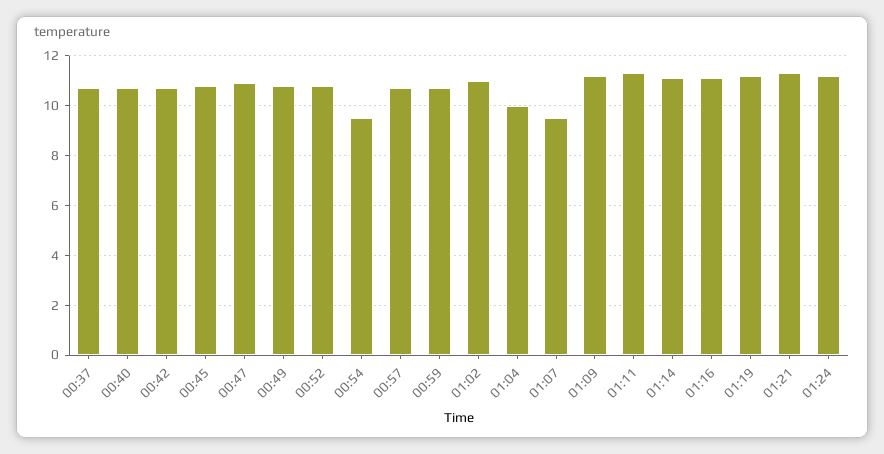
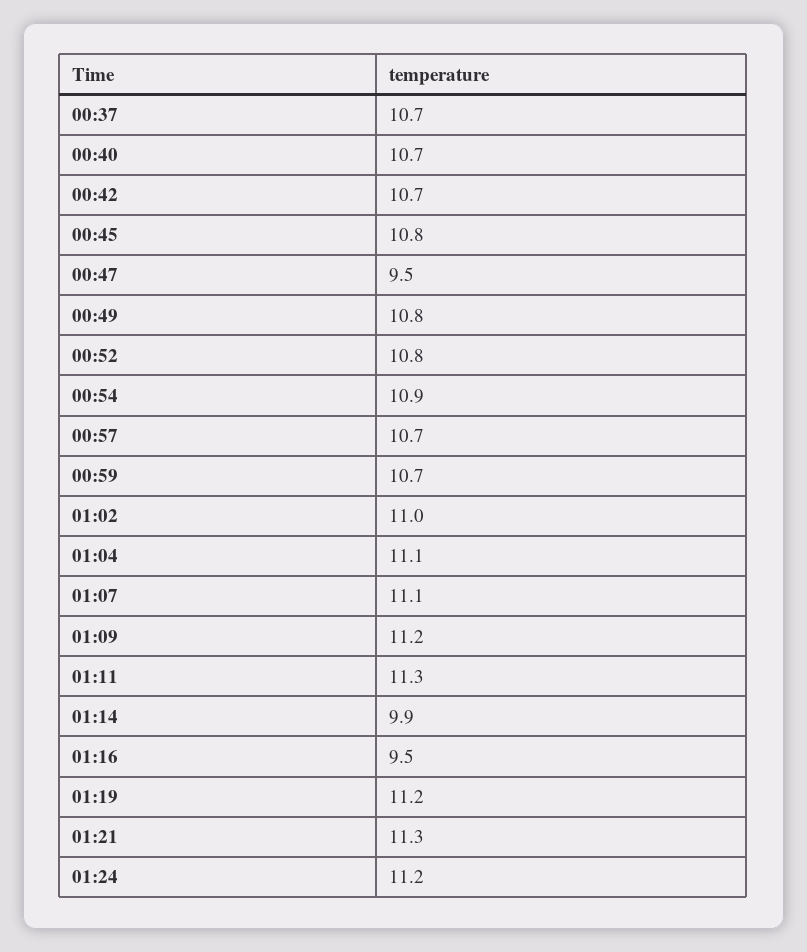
  {
    "00:37": 10.7,
    "00:40": 10.7,
    "00:42": 10.7,
    "00:45": 10.8,
-   "00:47": 11,
+   "00:47": 9.5,
    "00:49": 10.8,
    "00:52": 10.8,
-   "00:54": 9.5,
+   "00:54": 10.9,
    "00:57": 10.7,
    "00:59": 10.7,
    "01:02": 11,
-   "01:04": 10,
+   "01:04": 11.1,
-   "01:07": 9.5,
+   "01:07": 11.1,
    "01:09": 11.2,
    "01:11": 11.3,
-   "01:14": 11,
+   "01:14": 9.9,
-   "01:16": 11,
+   "01:16": 9.5,
    "01:19": 11.2,
    "01:21": 11.3,
    "01:24": 11.2
  }

